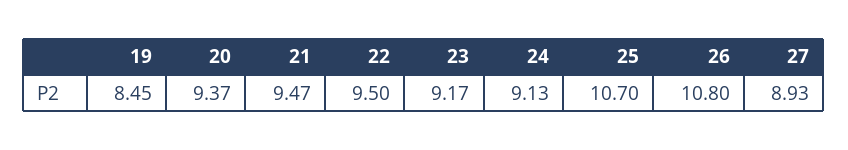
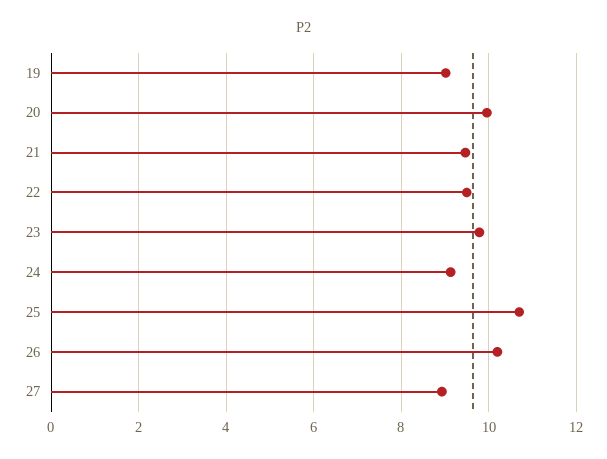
  {
-   "19": 8.45,
+   "19": 9,
-   "20": 9.37,
+   "20": 10,
    "21": 9.47,
    "22": 9.5,
-   "23": 9.17,
+   "23": 9.8,
    "24": 9.13,
    "25": 10.7,
-   "26": 10.8,
+   "26": 10.2,
    "27": 8.93
  }

